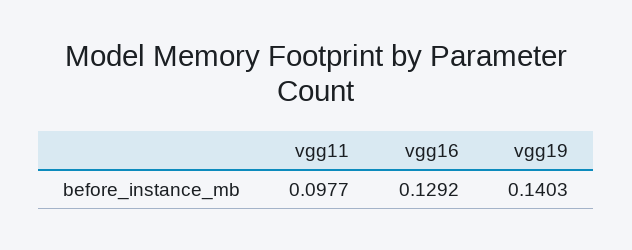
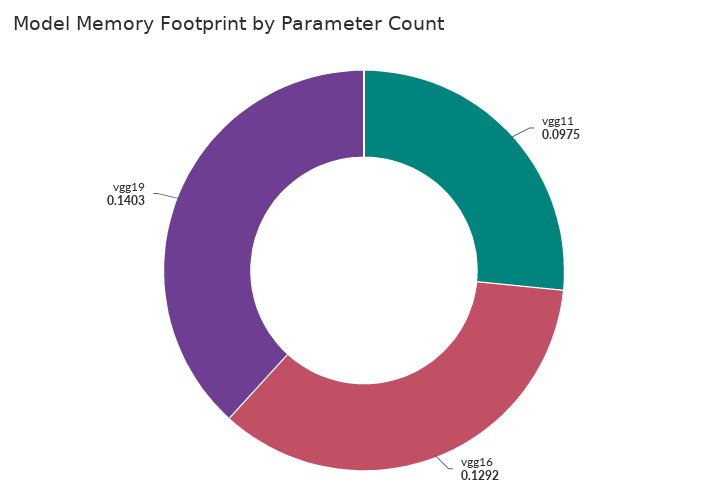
  {
-   "vgg11": 0.0977,
+   "vgg11": 0.0975,
    "vgg16": 0.1292,
    "vgg19": 0.1403
  }

